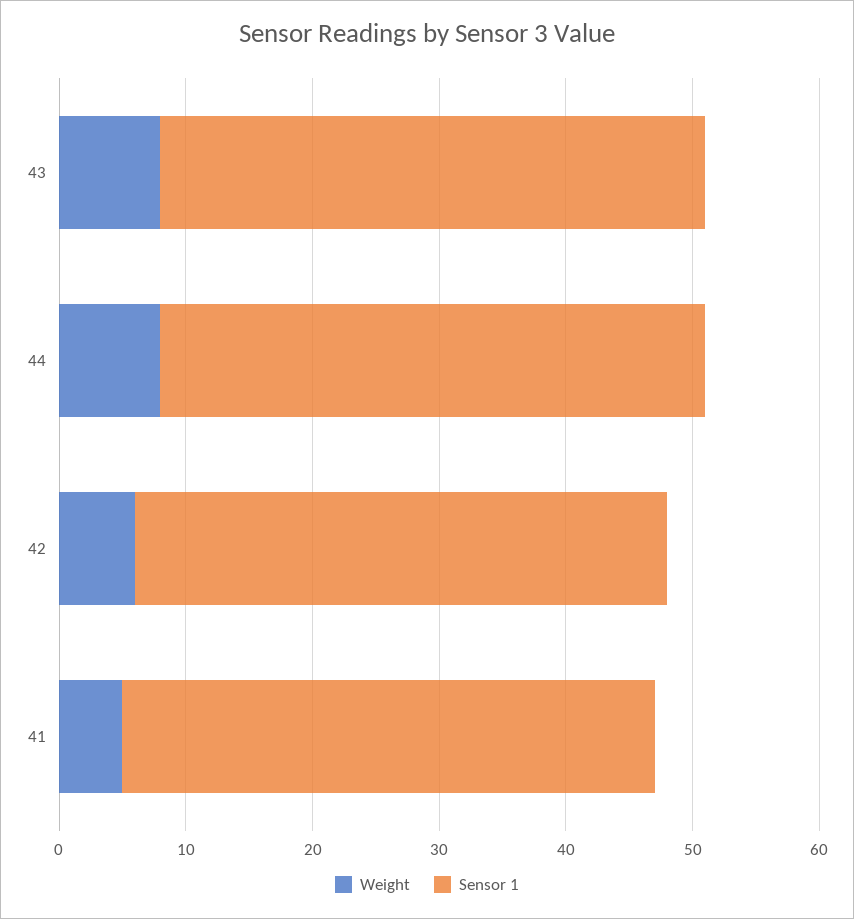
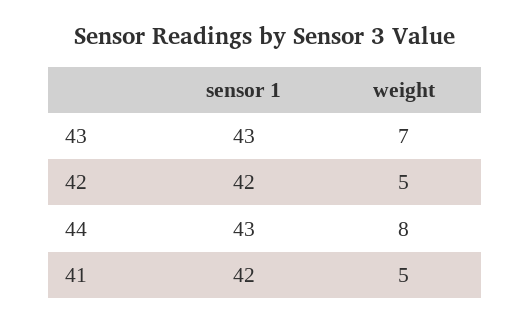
  {
    "Weight": {
-     "43": 8,
+     "43": 7,
      "44": 8,
-     "42": 6,
+     "42": 5,
      "41": 5
    },
    "Sensor 1": {
      "43": 43,
      "44": 43,
      "42": 42,
      "41": 42
    }
  }

